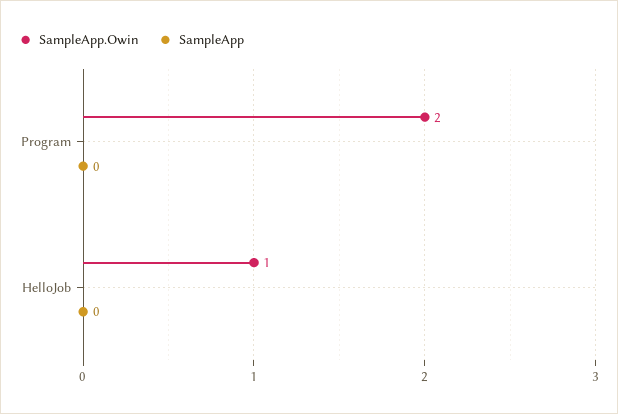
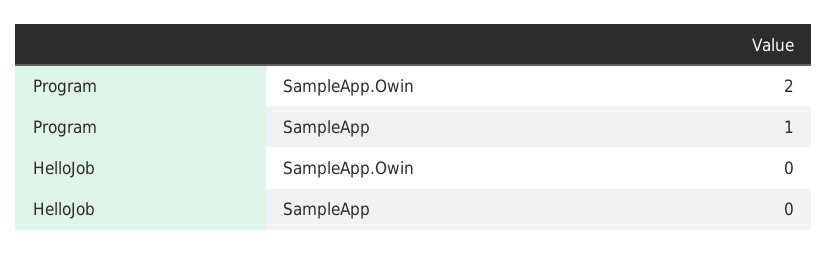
  {
    "SampleApp.Owin": {
      "Program": 2,
-     "HelloJob": 1
+     "HelloJob": 0
    },
    "SampleApp": {
-     "Program": 0,
+     "Program": 1,
      "HelloJob": 0
    }
  }

